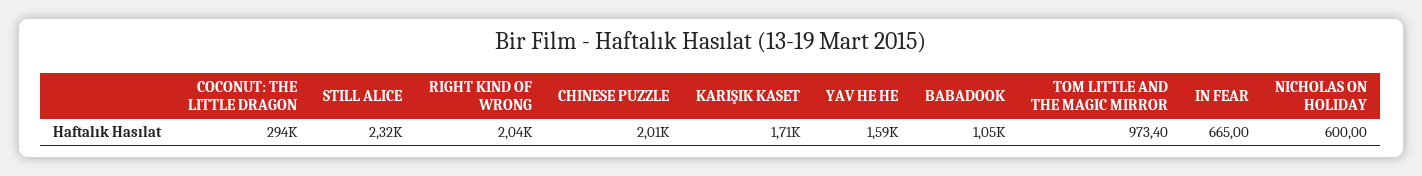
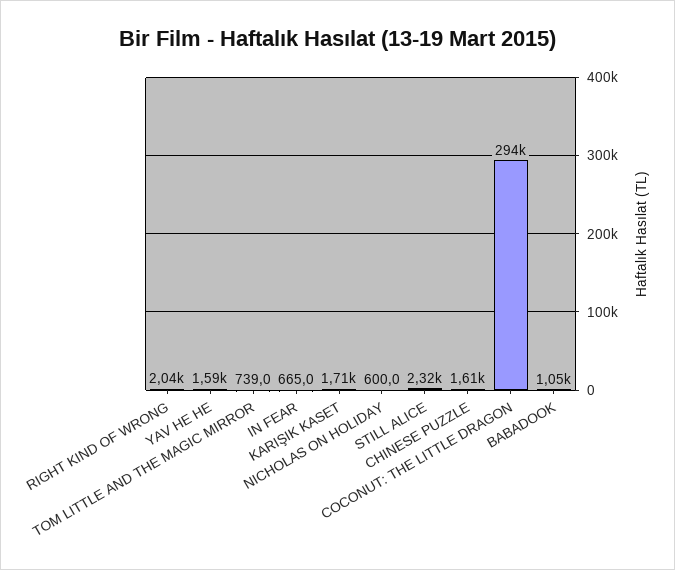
  {
    "COCONUT: THE LITTLE DRAGON": 294000,
    "STILL ALICE": 2320,
    "RIGHT KIND OF WRONG": 2040,
-   "CHINESE PUZZLE": 2010,
+   "CHINESE PUZZLE": 1610,
    "KARIŞIK KASET": 1710,
    "YAV HE HE": 1590,
    "BABADOOK": 1050,
-   "TOM LITTLE AND THE MAGIC MIRROR": 973.4,
+   "TOM LITTLE AND THE MAGIC MIRROR": 739,
    "IN FEAR": 665,
    "NICHOLAS ON HOLIDAY": 600
  }

